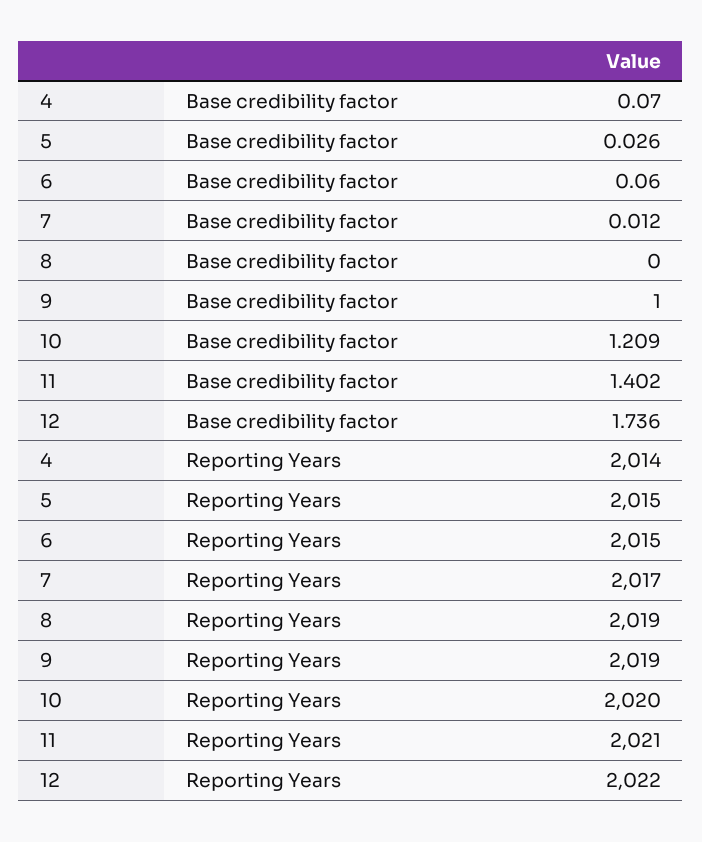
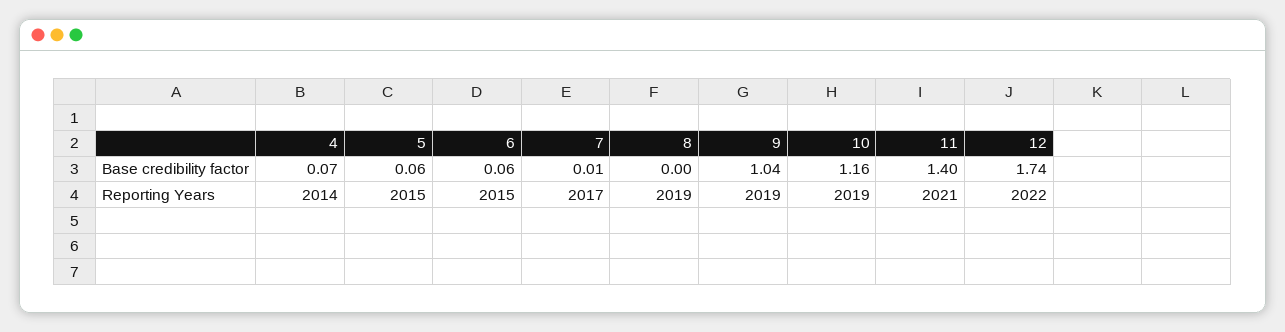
  {
    "4": {
      "Base credibility factor": 0.07,
      "Reporting Years": 2014
    },
    "5": {
-     "Base credibility factor": 0.026,
+     "Base credibility factor": 0.06,
      "Reporting Years": 2015
    },
    "6": {
      "Base credibility factor": 0.06,
      "Reporting Years": 2015
    },
    "7": {
      "Base credibility factor": 0.012,
      "Reporting Years": 2017
    },
    "8": {
      "Base credibility factor": 0,
      "Reporting Years": 2019
    },
    "9": {
-     "Base credibility factor": 1,
+     "Base credibility factor": 1.04,
      "Reporting Years": 2019
    },
    "10": {
-     "Base credibility factor": 1.209,
+     "Base credibility factor": 1.16,
-     "Reporting Years": 2020
+     "Reporting Years": 2019
    },
    "11": {
      "Base credibility factor": 1.402,
      "Reporting Years": 2021
    },
    "12": {
      "Base credibility factor": 1.736,
      "Reporting Years": 2022
    }
  }

